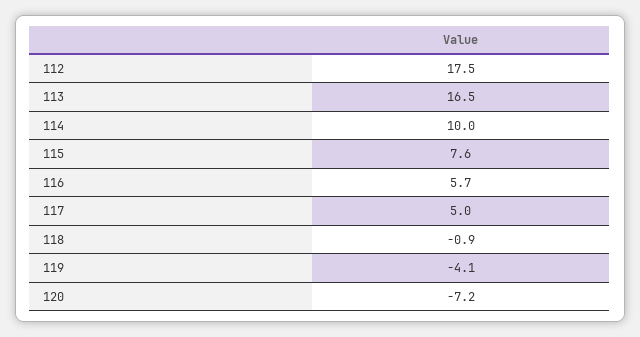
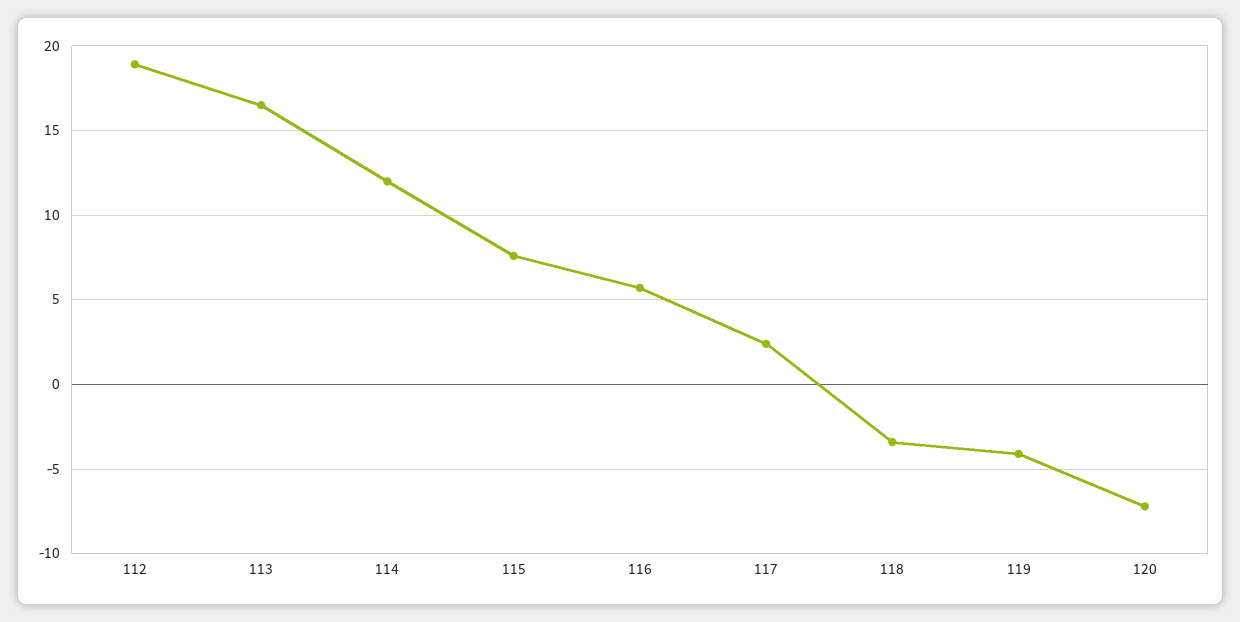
  {
-   "112": 17.5,
+   "112": 19,
    "113": 16.5,
-   "114": 10,
+   "114": 12,
    "115": 7.6,
    "116": 5.7,
-   "117": 5,
+   "117": 2.5,
-   "118": -0.9,
+   "118": -3.5,
    "119": -4.1,
    "120": -7.2
  }

